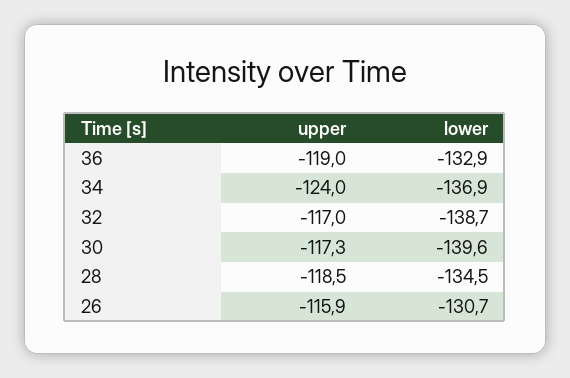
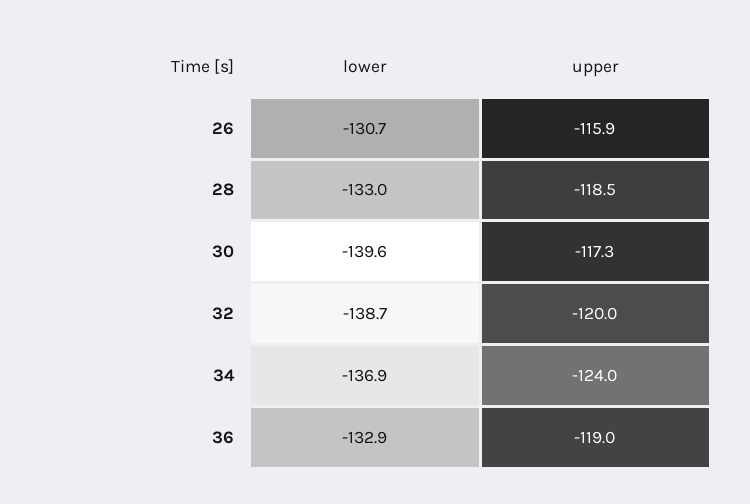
  {
    "upper": {
      "36": -119,
      "34": -124,
-     "32": -117,
+     "32": -120,
      "30": -117.3,
      "28": -118.5,
      "26": -115.9
    },
    "lower": {
      "36": -132.9,
      "34": -136.9,
      "32": -138.7,
      "30": -139.6,
-     "28": -134.5,
+     "28": -133,
      "26": -130.7
    }
  }

